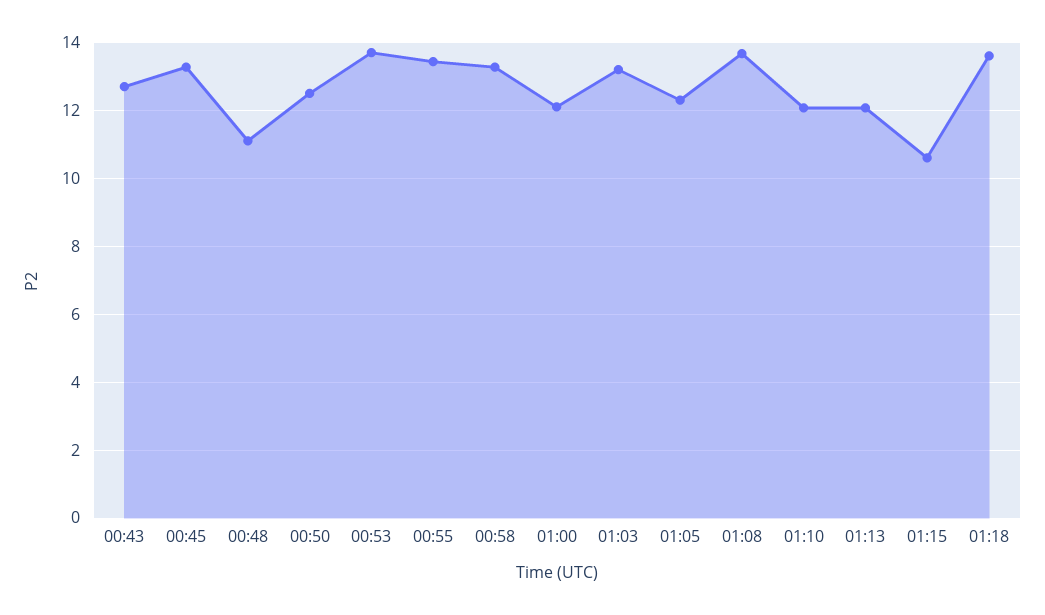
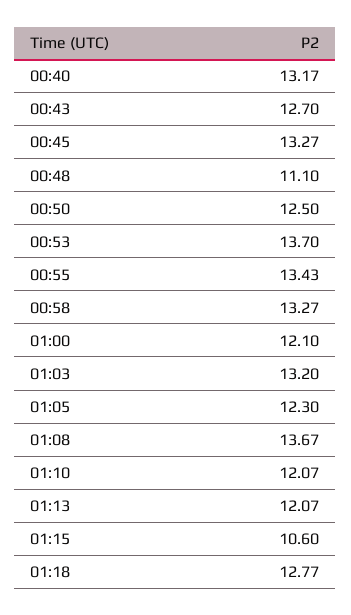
  {
    "00:43": 12.7,
    "00:45": 13.27,
    "00:48": 11.1,
    "00:50": 12.5,
    "00:53": 13.7,
    "00:55": 13.43,
    "00:58": 13.27,
    "01:00": 12.1,
    "01:03": 13.2,
    "01:05": 12.3,
    "01:08": 13.67,
    "01:10": 12.07,
    "01:13": 12.07,
    "01:15": 10.6,
-   "01:18": 13.6
+   "01:18": 12.77,
+   "00:40": 13.17
  }

